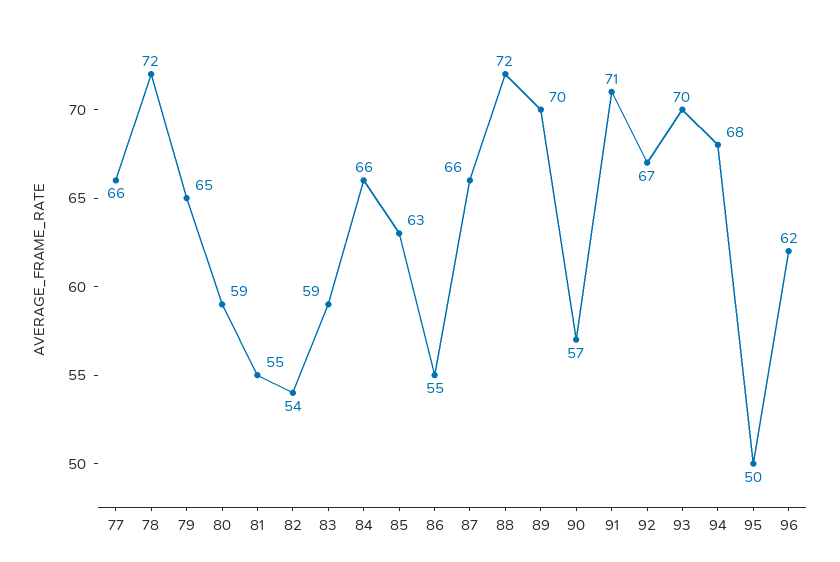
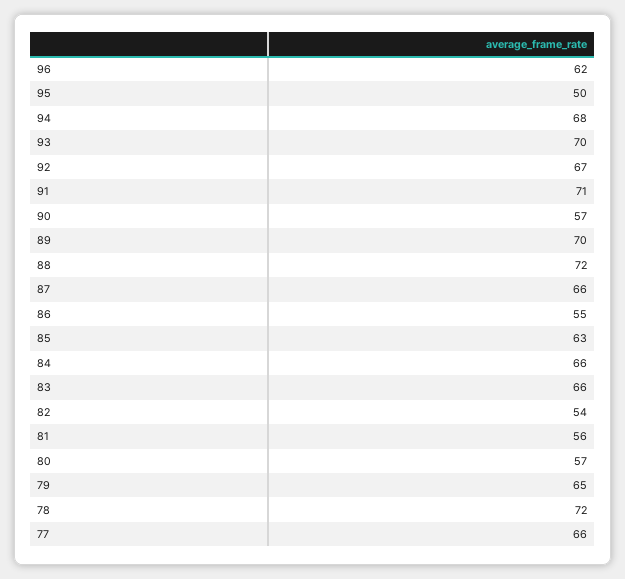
  {
    "77": 66,
    "78": 72,
    "79": 65,
-   "80": 59,
+   "80": 57,
-   "81": 55,
+   "81": 56,
    "82": 54,
-   "83": 59,
+   "83": 66,
    "84": 66,
    "85": 63,
    "86": 55,
    "87": 66,
    "88": 72,
    "89": 70,
    "90": 57,
    "91": 71,
    "92": 67,
    "93": 70,
    "94": 68,
    "95": 50,
    "96": 62
  }

